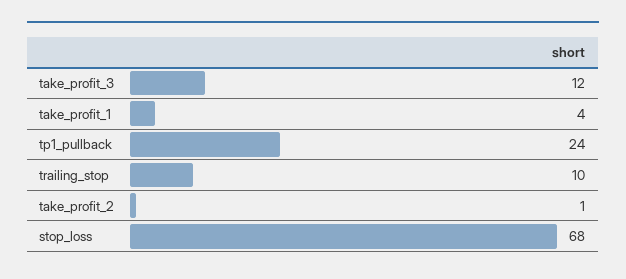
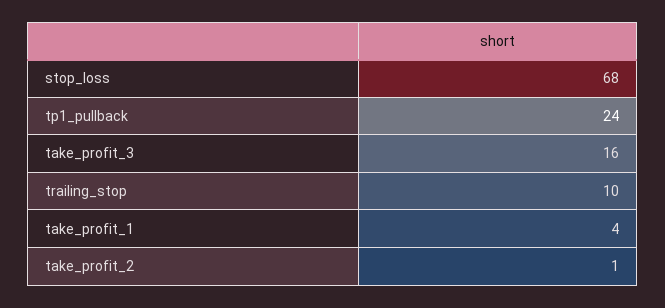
  {
-   "take_profit_3": 12,
+   "take_profit_3": 16,
    "take_profit_1": 4,
    "tp1_pullback": 24,
    "trailing_stop": 10,
    "take_profit_2": 1,
    "stop_loss": 68
  }

